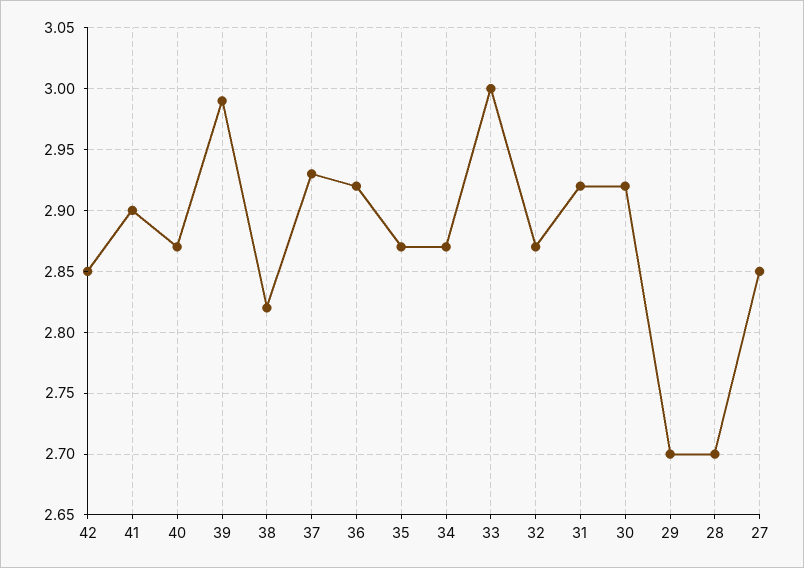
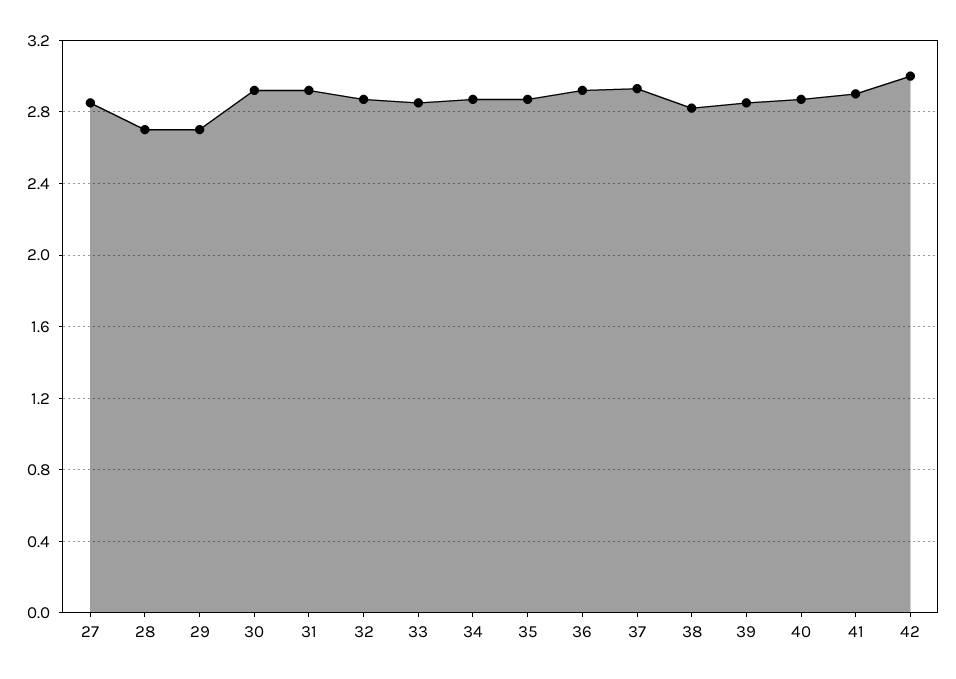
  {
-   "42": 2.85,
+   "42": 3,
    "41": 2.9,
    "40": 2.87,
-   "39": 2.99,
+   "39": 2.85,
    "38": 2.82,
    "37": 2.93,
    "36": 2.92,
    "35": 2.87,
    "34": 2.87,
-   "33": 3,
+   "33": 2.85,
    "32": 2.87,
    "31": 2.92,
    "30": 2.92,
    "29": 2.7,
    "28": 2.7,
    "27": 2.85
  }

